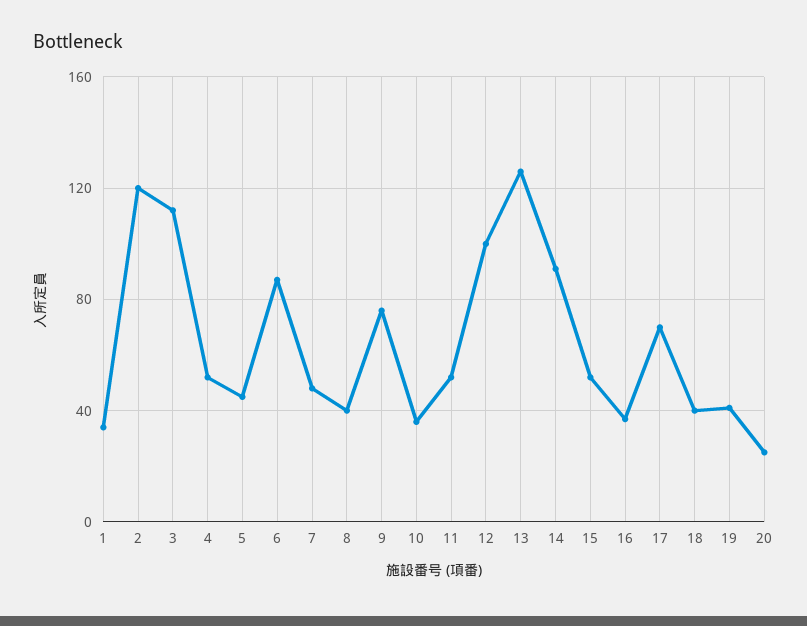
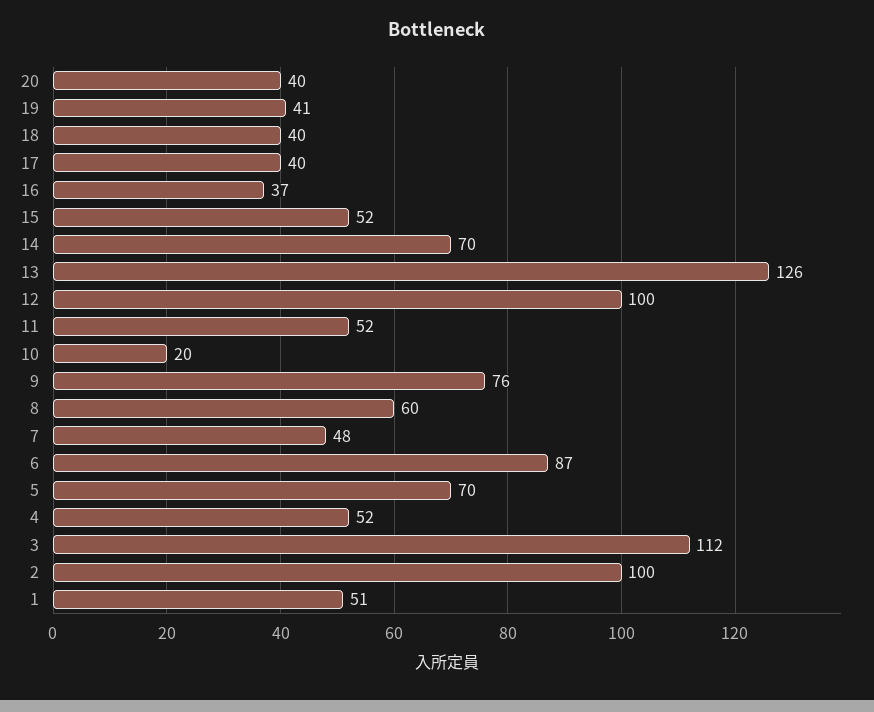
  {
-   "1": 35,
+   "1": 51,
-   "2": 120,
+   "2": 100,
    "3": 112,
    "4": 52,
-   "5": 45,
+   "5": 70,
    "6": 87,
    "7": 48,
-   "8": 40,
+   "8": 60,
    "9": 76,
-   "10": 35,
+   "10": 20,
    "11": 52,
    "12": 100,
    "13": 126,
-   "14": 90,
+   "14": 70,
    "15": 52,
    "16": 37,
-   "17": 70,
+   "17": 40,
    "18": 40,
    "19": 41,
-   "20": 25
+   "20": 40
  }

